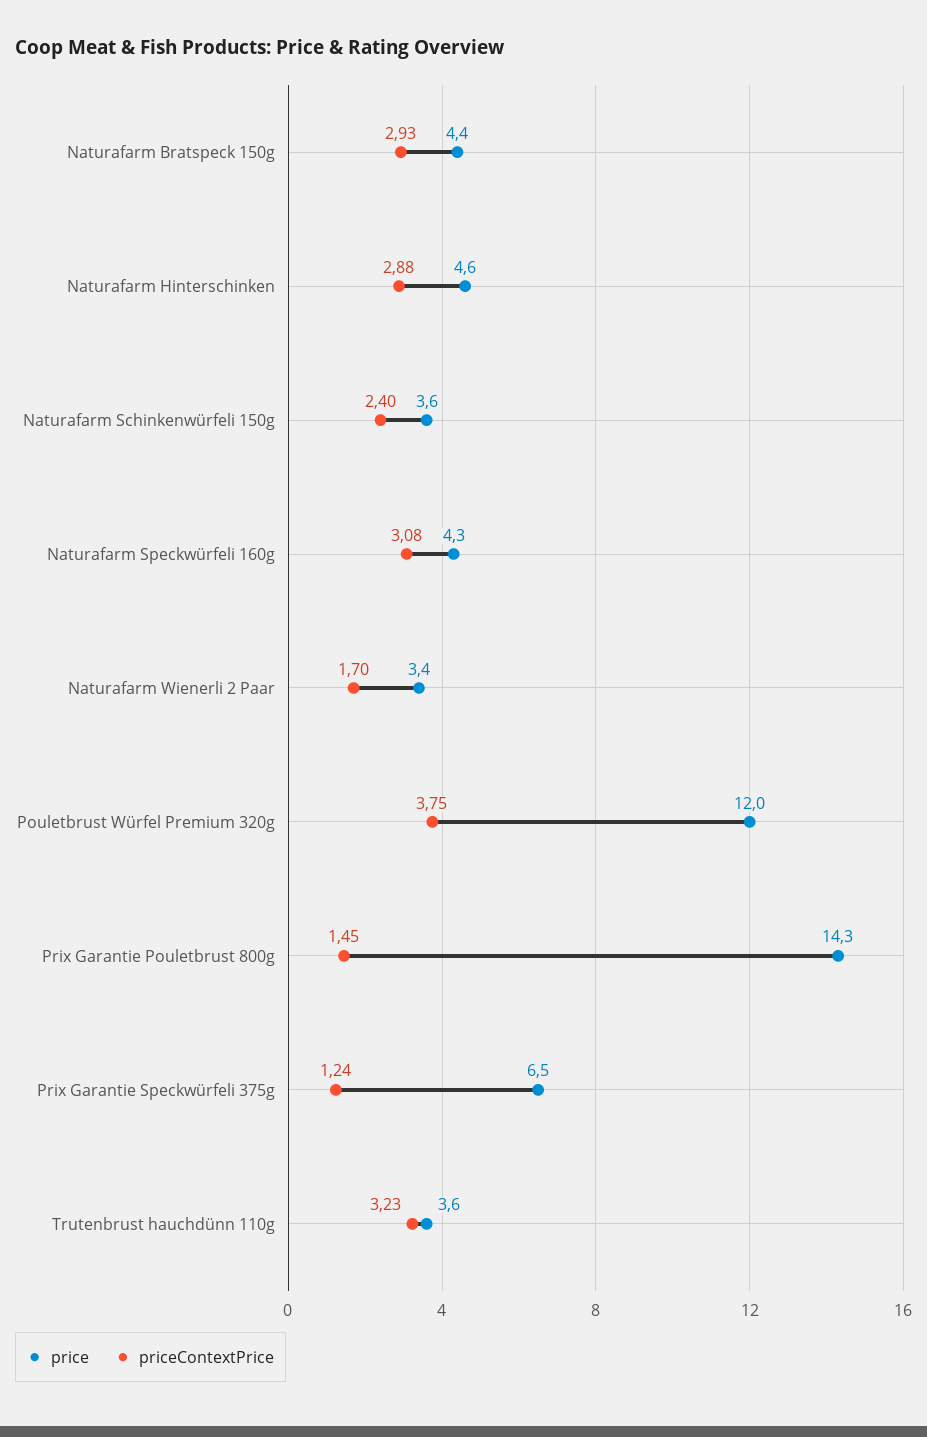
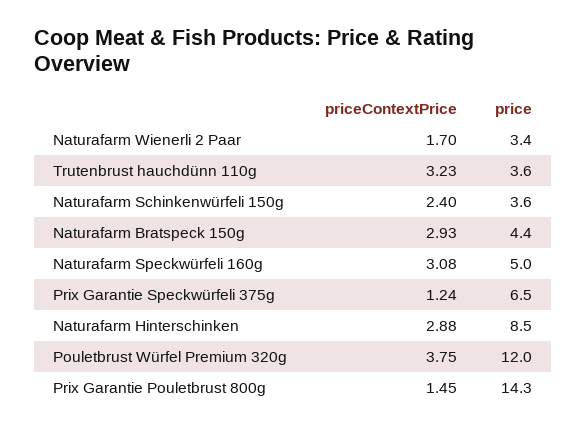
  {
    "price": {
      "Naturafarm Bratspeck 150g": 4.4,
-     "Naturafarm Hinterschinken": 4.6,
+     "Naturafarm Hinterschinken": 8.5,
      "Naturafarm Schinkenwürfeli 150g": 3.6,
-     "Naturafarm Speckwürfeli 160g": 4.3,
+     "Naturafarm Speckwürfeli 160g": 5,
      "Naturafarm Wienerli 2 Paar": 3.4,
      "Pouletbrust Würfel Premium 320g": 12,
      "Prix Garantie Pouletbrust 800g": 14.3,
      "Prix Garantie Speckwürfeli 375g": 6.5,
      "Trutenbrust hauchdünn 110g": 3.6
    },
    "priceContextPrice": {
      "Naturafarm Bratspeck 150g": 2.93,
      "Naturafarm Hinterschinken": 2.88,
      "Naturafarm Schinkenwürfeli 150g": 2.4,
      "Naturafarm Speckwürfeli 160g": 3.08,
      "Naturafarm Wienerli 2 Paar": 1.7,
      "Pouletbrust Würfel Premium 320g": 3.75,
      "Prix Garantie Pouletbrust 800g": 1.45,
      "Prix Garantie Speckwürfeli 375g": 1.24,
      "Trutenbrust hauchdünn 110g": 3.23
    }
  }

